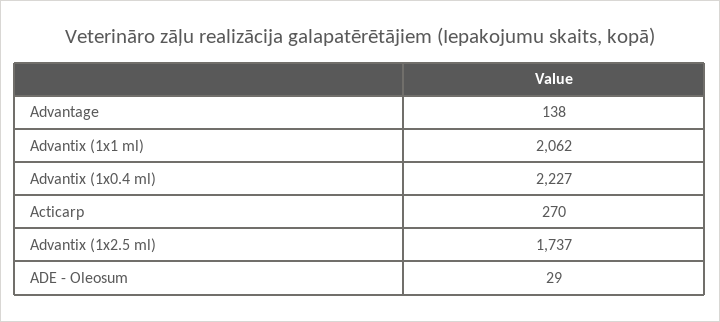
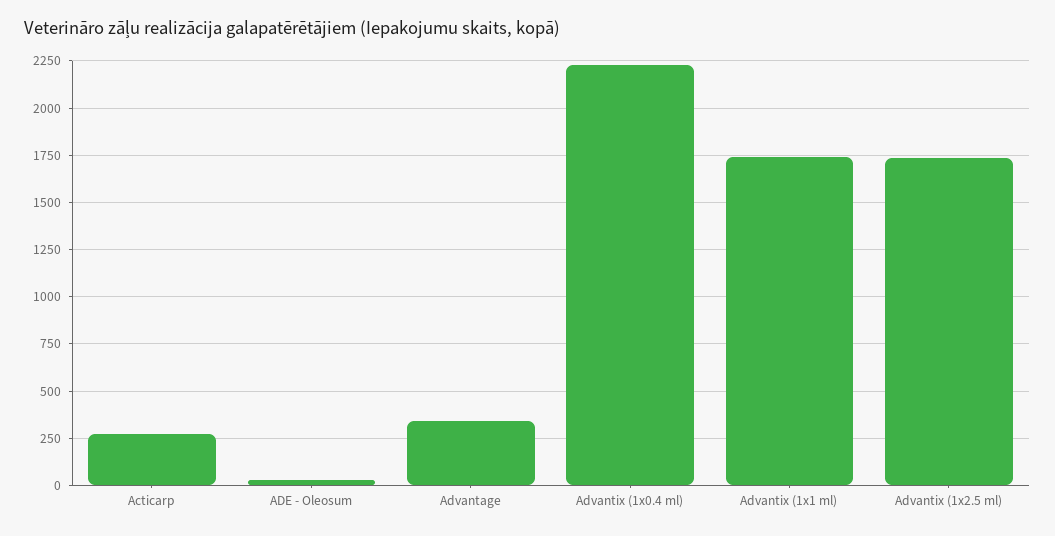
  {
-   "Advantage": 138,
+   "Advantage": 350,
-   "Advantix (1x1 ml)": 2062,
+   "Advantix (1x1 ml)": 1750,
    "Advantix (1x0.4 ml)": 2227,
    "Acticarp": 270,
    "Advantix (1x2.5 ml)": 1737,
    "ADE - Oleosum": 29
  }

